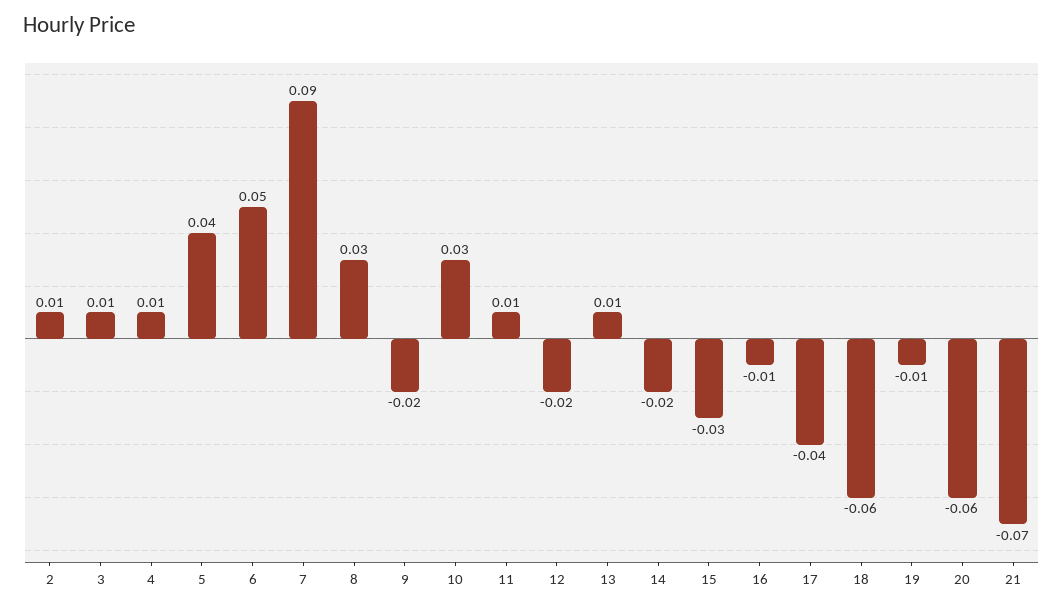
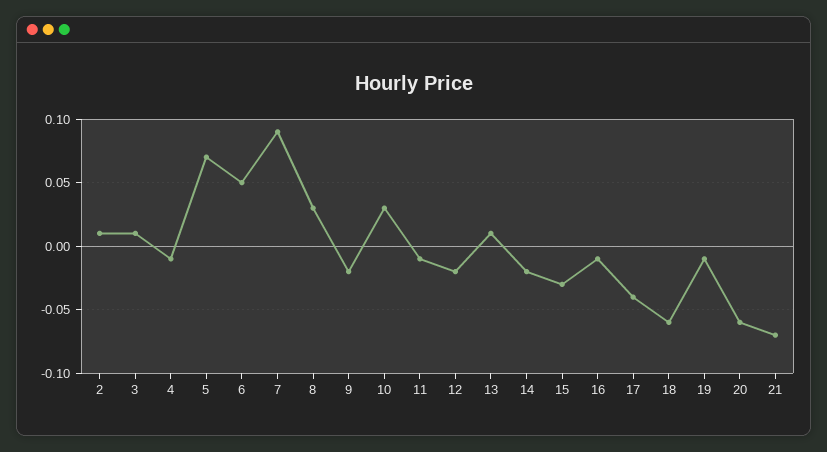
  {
    "2": 0.01,
    "3": 0.01,
-   "4": 0.01,
+   "4": -0.01,
-   "5": 0.04,
+   "5": 0.07,
    "6": 0.05,
    "7": 0.09,
    "8": 0.03,
    "9": -0.02,
    "10": 0.03,
-   "11": 0.01,
+   "11": -0.01,
    "12": -0.02,
    "13": 0.01,
    "14": -0.02,
    "15": -0.03,
    "16": -0.01,
    "17": -0.04,
    "18": -0.06,
    "19": -0.01,
    "20": -0.06,
    "21": -0.07
  }

